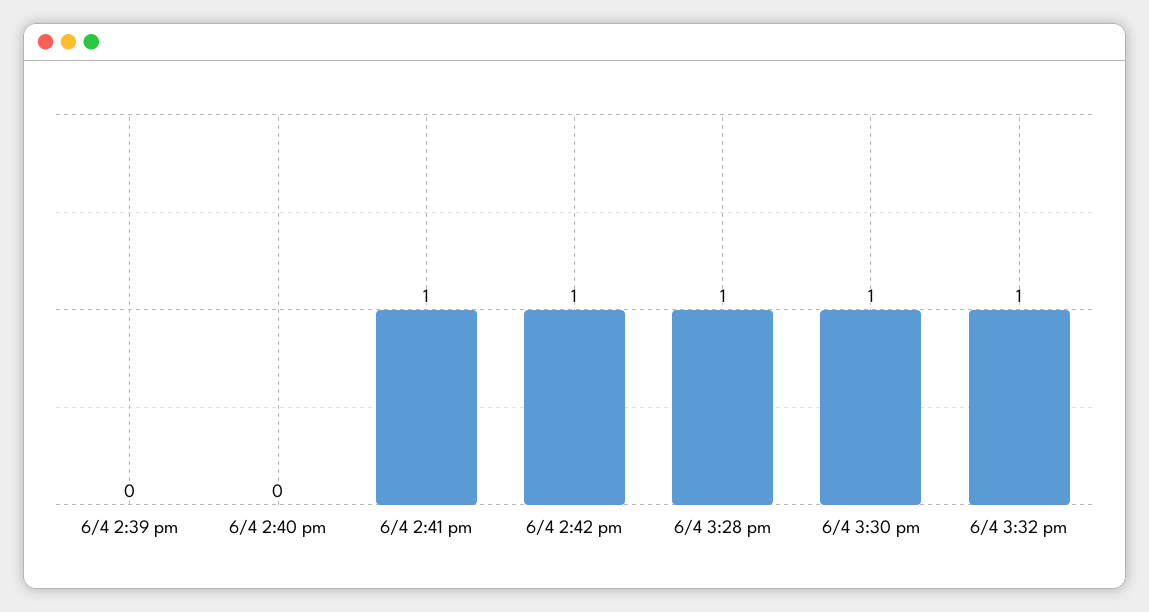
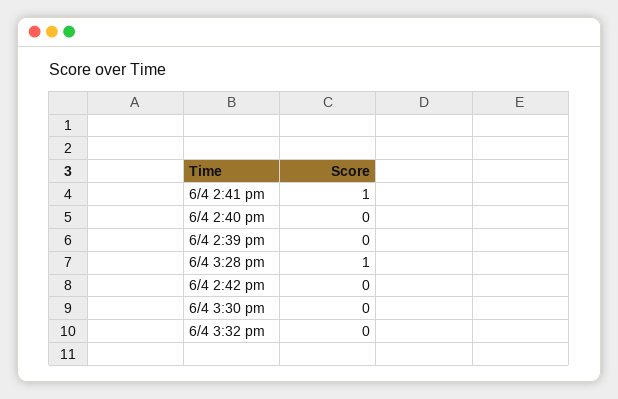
  {
    "6/4 2:39 pm": 0,
    "6/4 2:40 pm": 0,
    "6/4 2:41 pm": 1,
-   "6/4 2:42 pm": 1,
+   "6/4 2:42 pm": 0,
    "6/4 3:28 pm": 1,
-   "6/4 3:30 pm": 1,
+   "6/4 3:30 pm": 0,
-   "6/4 3:32 pm": 1
+   "6/4 3:32 pm": 0
  }

